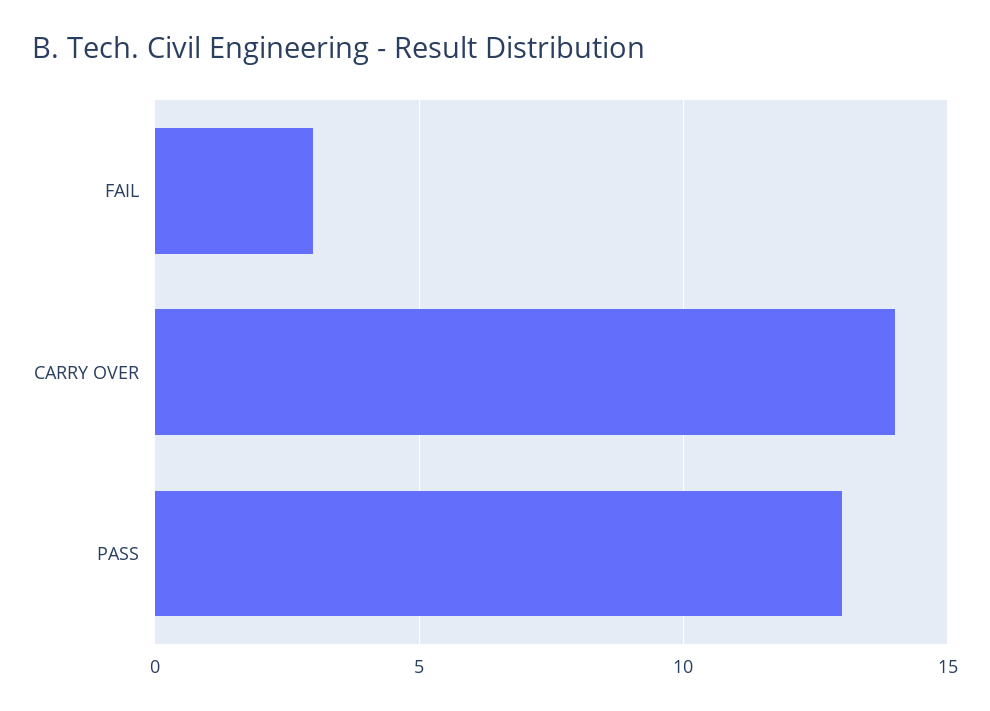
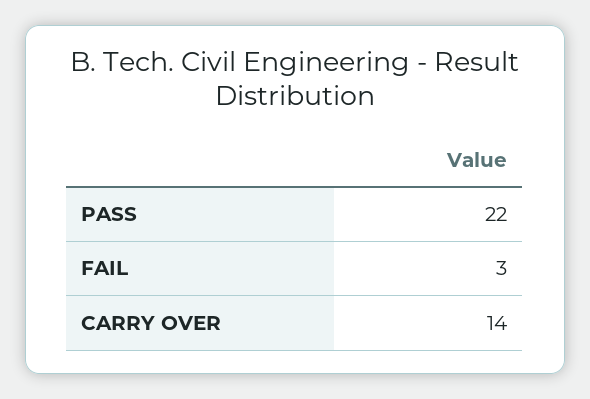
  {
    "FAIL": 3,
    "CARRY OVER": 14,
-   "PASS": 13
+   "PASS": 22
  }

